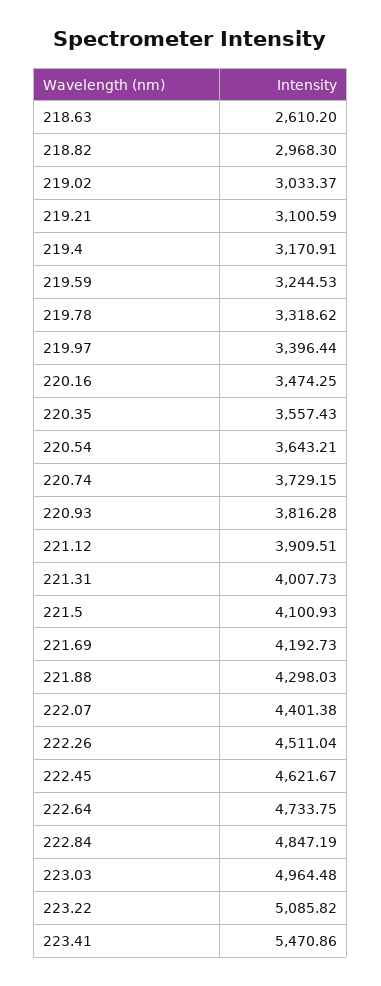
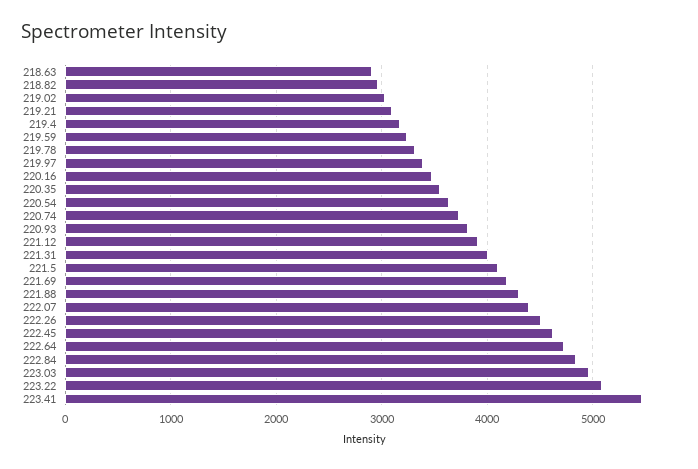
  {
-   "218.63": 2610.2,
+   "218.63": 2900,
    "218.82": 2968.3,
    "219.02": 3033.37,
    "219.21": 3100.59,
    "219.4": 3170.91,
    "219.59": 3244.53,
    "219.78": 3318.62,
    "219.97": 3396.44,
    "220.16": 3474.25,
    "220.35": 3557.43,
    "220.54": 3643.21,
    "220.74": 3729.15,
    "220.93": 3816.28,
    "221.12": 3909.51,
    "221.31": 4007.73,
    "221.5": 4100.93,
    "221.69": 4192.73,
    "221.88": 4298.03,
    "222.07": 4401.38,
    "222.26": 4511.04,
    "222.45": 4621.67,
    "222.64": 4733.75,
    "222.84": 4847.19,
    "223.03": 4964.48,
    "223.22": 5085.82,
    "223.41": 5470.86
  }

